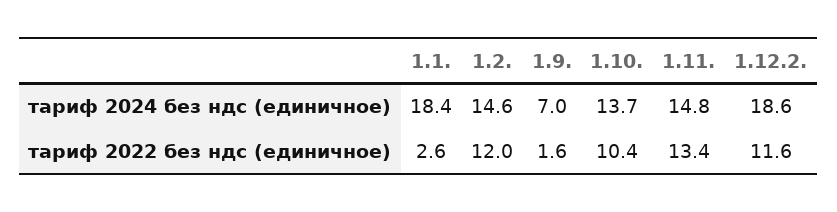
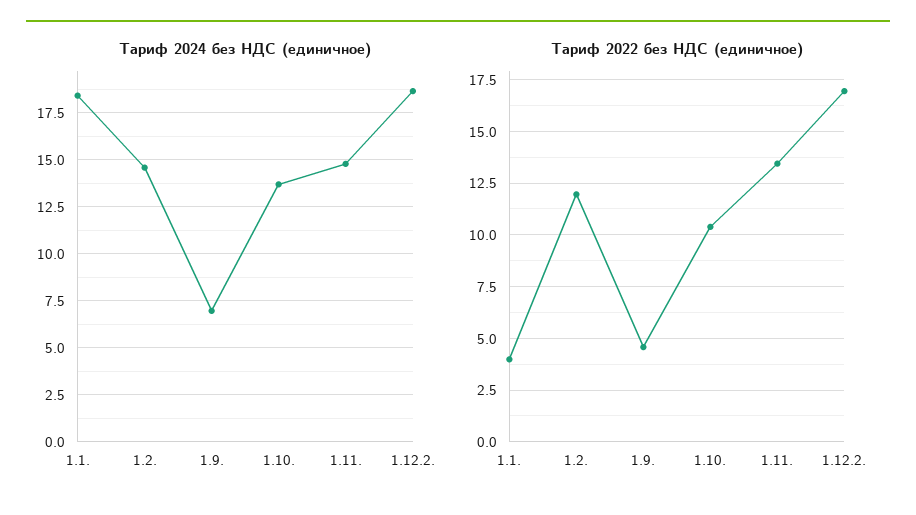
  {
    "тариф 2024 без ндс (единичное)": {
      "1.1.": 18.4,
      "1.2.": 14.6,
      "1.9.": 7,
      "1.10.": 13.7,
      "1.11.": 14.8,
      "1.12.2.": 18.6
    },
    "тариф 2022 без ндс (единичное)": {
-     "1.1.": 2.6,
+     "1.1.": 4,
      "1.2.": 12,
-     "1.9.": 1.6,
+     "1.9.": 4.5,
      "1.10.": 10.4,
      "1.11.": 13.4,
-     "1.12.2.": 11.6
+     "1.12.2.": 17
    }
  }

